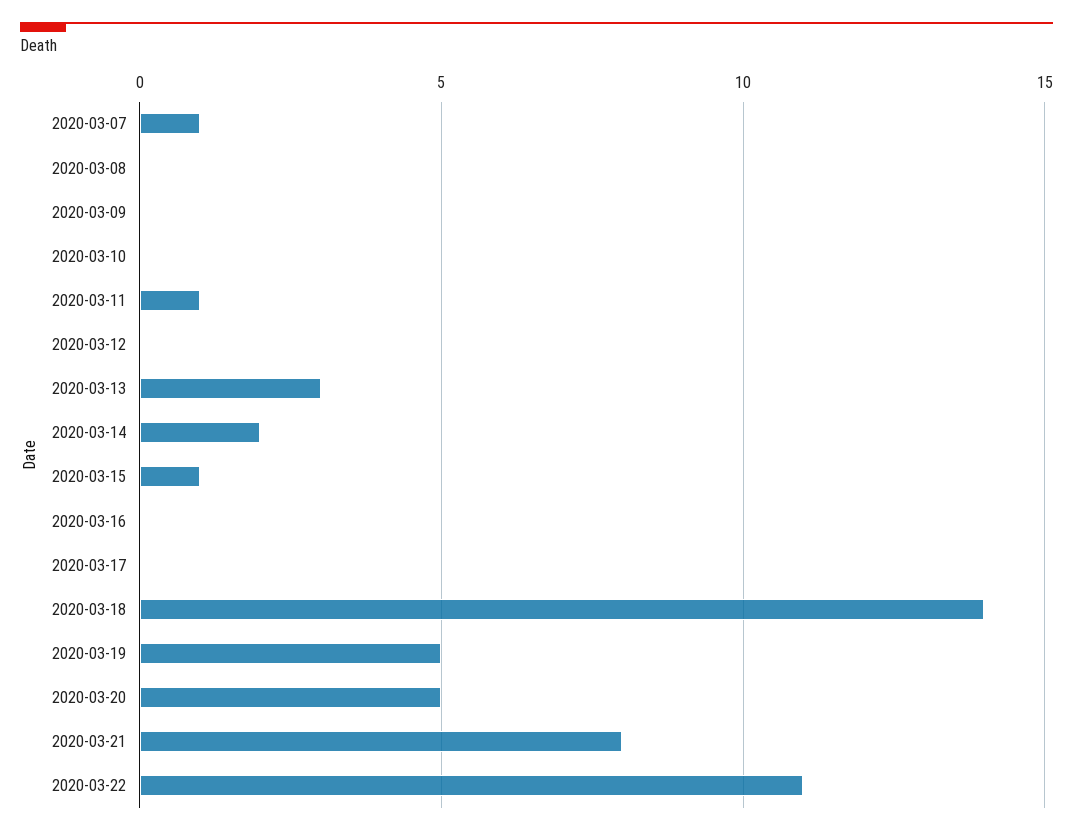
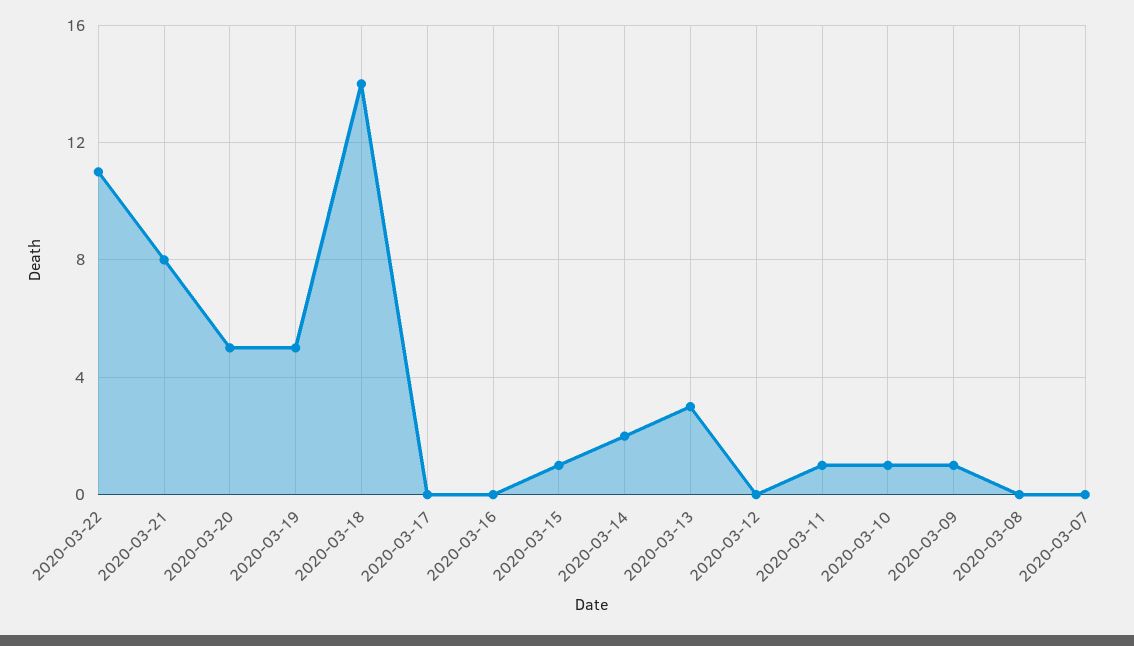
  {
-   "2020-03-07": 1,
+   "2020-03-07": 0,
    "2020-03-08": 0,
-   "2020-03-09": 0,
+   "2020-03-09": 1,
-   "2020-03-10": 0,
+   "2020-03-10": 1,
    "2020-03-11": 1,
    "2020-03-12": 0,
    "2020-03-13": 3,
    "2020-03-14": 2,
    "2020-03-15": 1,
    "2020-03-16": 0,
    "2020-03-17": 0,
    "2020-03-18": 14,
    "2020-03-19": 5,
    "2020-03-20": 5,
    "2020-03-21": 8,
    "2020-03-22": 11
  }

